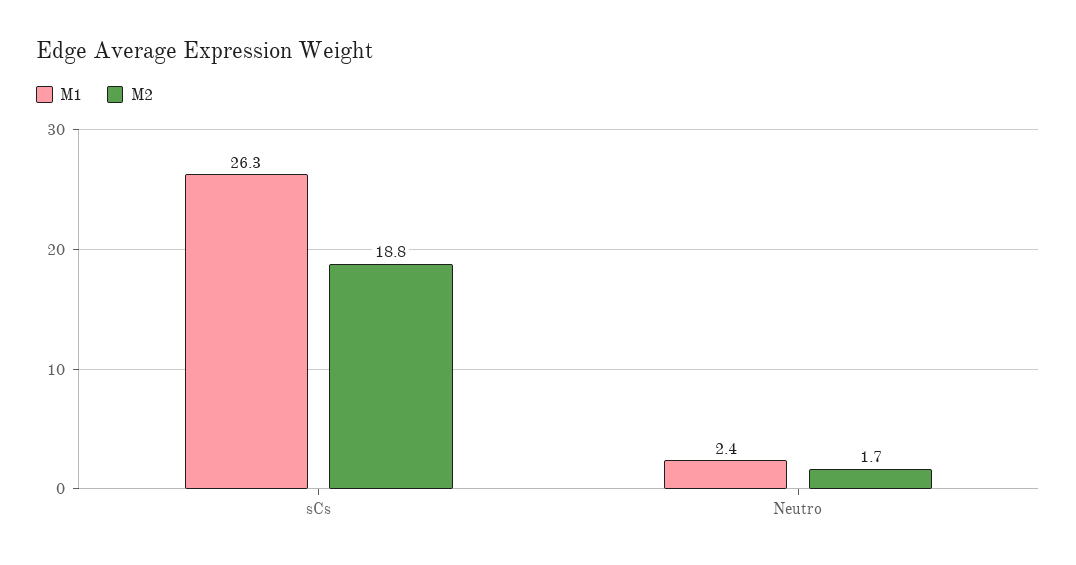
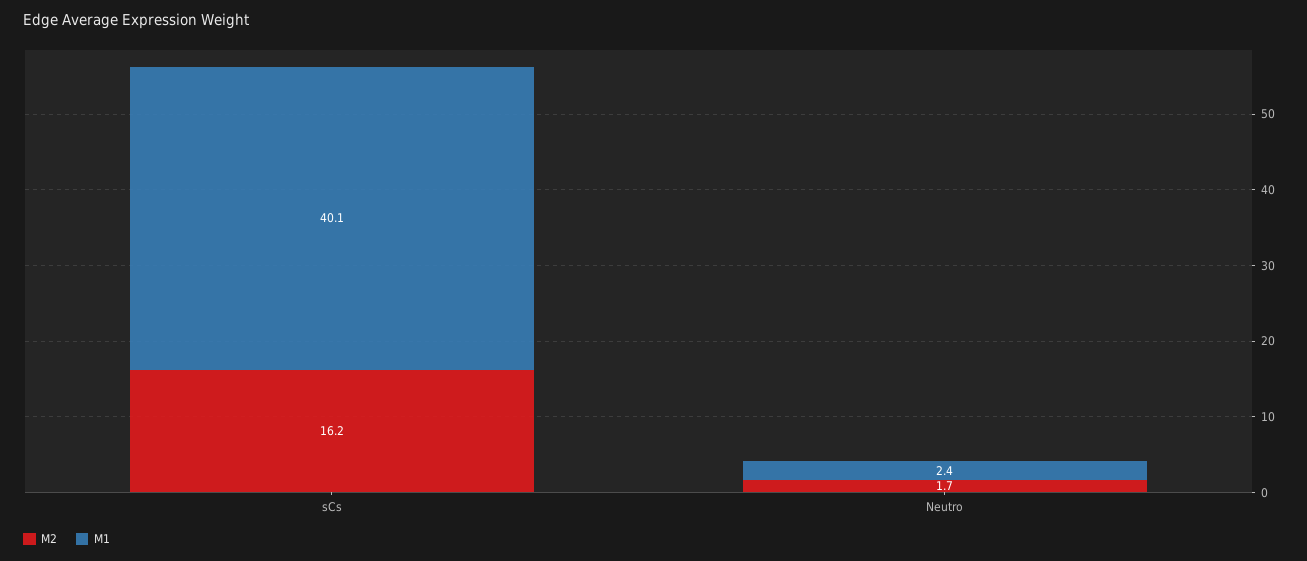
  {
    "M1": {
-     "sCs": 26.3,
+     "sCs": 40.1,
      "Neutro": 2.4
    },
    "M2": {
-     "sCs": 18.8,
+     "sCs": 16.2,
      "Neutro": 1.7
    }
  }

